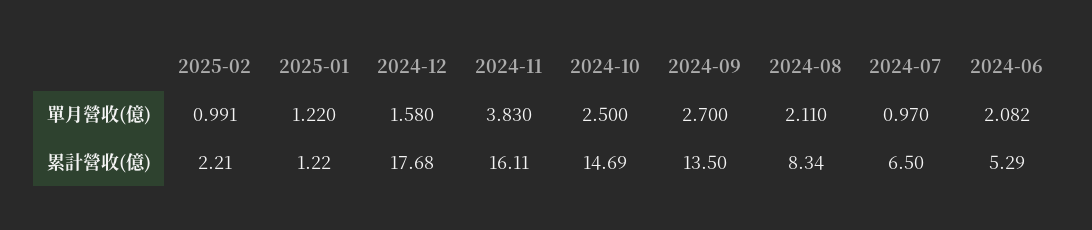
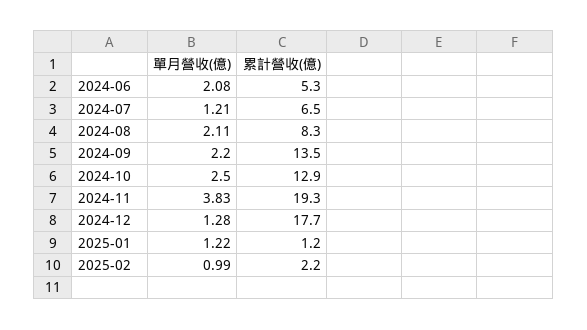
  {
    "2025-02": {
      "單月營收(億)": 0.991,
      "累計營收(億)": 2.21
    },
    "2025-01": {
      "單月營收(億)": 1.22,
      "累計營收(億)": 1.22
    },
    "2024-12": {
-     "單月營收(億)": 1.58,
+     "單月營收(億)": 1.28,
      "累計營收(億)": 17.68
    },
    "2024-11": {
      "單月營收(億)": 3.83,
-     "累計營收(億)": 16.11
+     "累計營收(億)": 19.3
    },
    "2024-10": {
      "單月營收(億)": 2.5,
-     "累計營收(億)": 14.69
+     "累計營收(億)": 12.9
    },
    "2024-09": {
-     "單月營收(億)": 2.7,
+     "單月營收(億)": 2.2,
      "累計營收(億)": 13.5
    },
    "2024-08": {
      "單月營收(億)": 2.11,
      "累計營收(億)": 8.34
    },
    "2024-07": {
-     "單月營收(億)": 0.97,
+     "單月營收(億)": 1.21,
      "累計營收(億)": 6.5
    },
    "2024-06": {
      "單月營收(億)": 2.082,
      "累計營收(億)": 5.29
    }
  }

